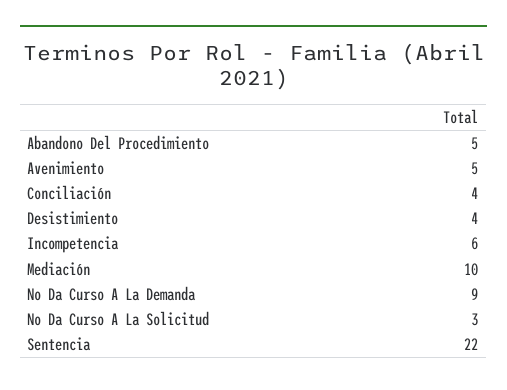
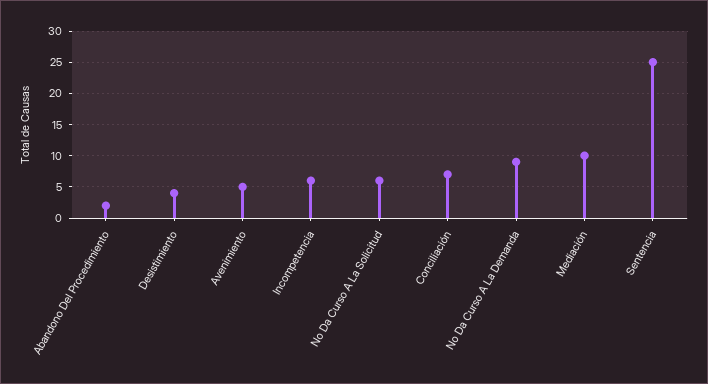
  {
-   "Abandono Del Procedimiento": 5,
+   "Abandono Del Procedimiento": 2,
    "Avenimiento": 5,
-   "Conciliación": 4,
+   "Conciliación": 7,
    "Desistimiento": 4,
    "Incompetencia": 6,
    "Mediación": 10,
    "No Da Curso A La Demanda": 9,
-   "No Da Curso A La Solicitud": 3,
+   "No Da Curso A La Solicitud": 6,
-   "Sentencia": 22
+   "Sentencia": 25
  }

